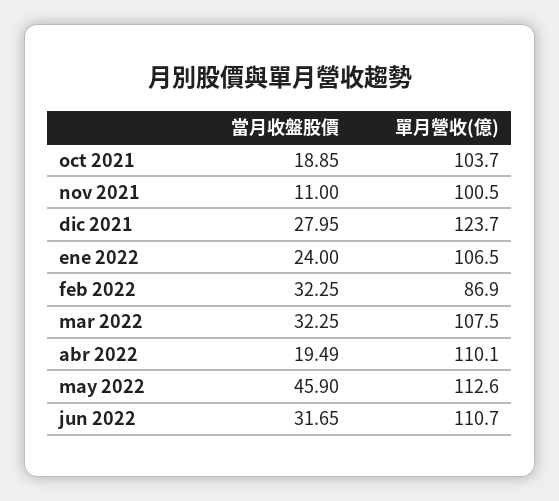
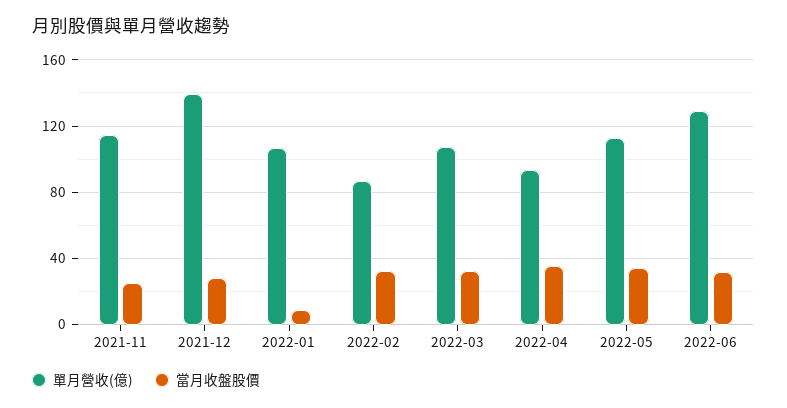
  {
    "當月收盤股價": {
-     "oct 2021": 18.85,
-     "nov 2021": 11,
+     "nov 2021": 25,
      "dic 2021": 27.95,
-     "ene 2022": 24,
+     "ene 2022": 10,
      "feb 2022": 32.25,
      "mar 2022": 32.25,
-     "abr 2022": 19.49,
+     "abr 2022": 35,
-     "may 2022": 45.9,
+     "may 2022": 35,
      "jun 2022": 31.65
    },
    "單月營收(億)": {
-     "oct 2021": 103.7,
-     "nov 2021": 100.5,
+     "nov 2021": 115,
-     "dic 2021": 123.7,
+     "dic 2021": 140,
      "ene 2022": 106.5,
      "feb 2022": 86.9,
      "mar 2022": 107.5,
-     "abr 2022": 110.1,
+     "abr 2022": 95,
      "may 2022": 112.6,
-     "jun 2022": 110.7
+     "jun 2022": 130
    }
  }

